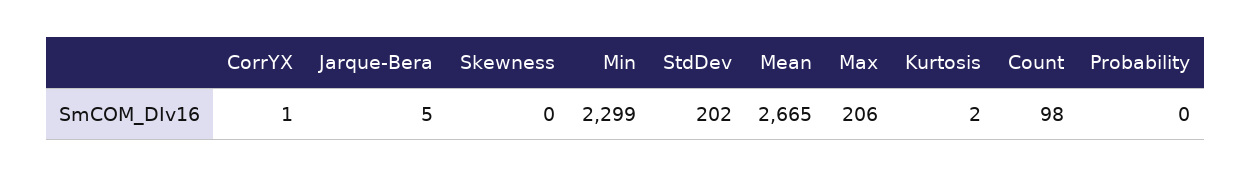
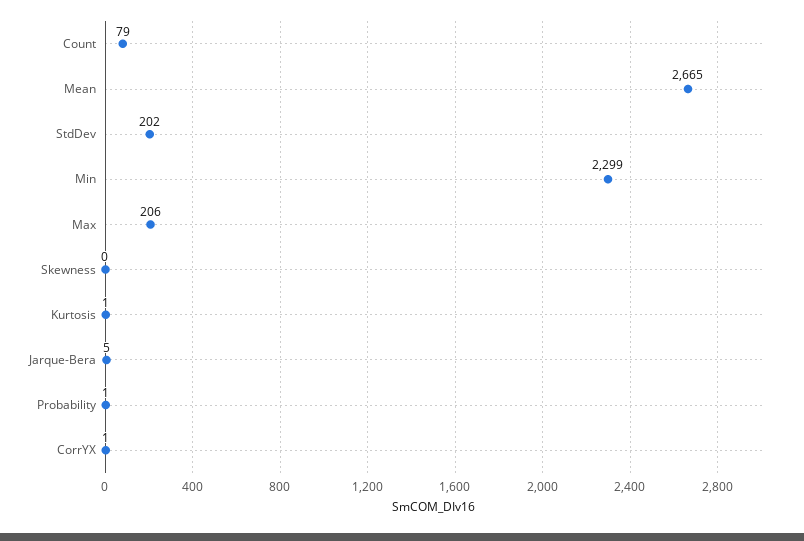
  {
    "CorrYX": 1,
    "Jarque-Bera": 5,
    "Skewness": 0,
    "Min": 2299,
    "StdDev": 202,
    "Mean": 2665,
    "Max": 206,
-   "Kurtosis": 2,
+   "Kurtosis": 1,
-   "Count": 98,
+   "Count": 79,
-   "Probability": 0
+   "Probability": 1
  }

